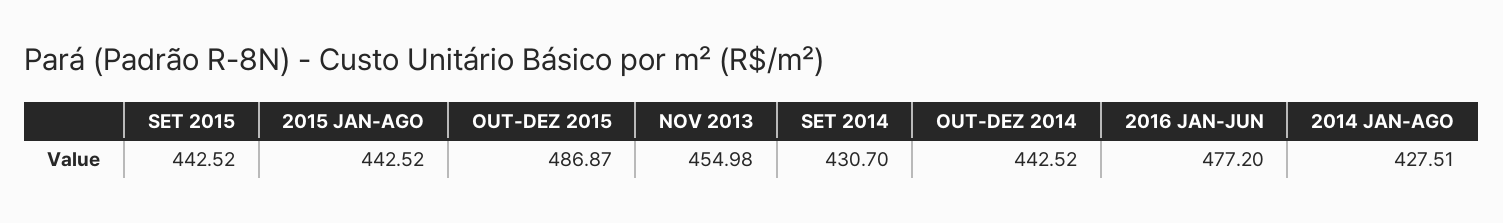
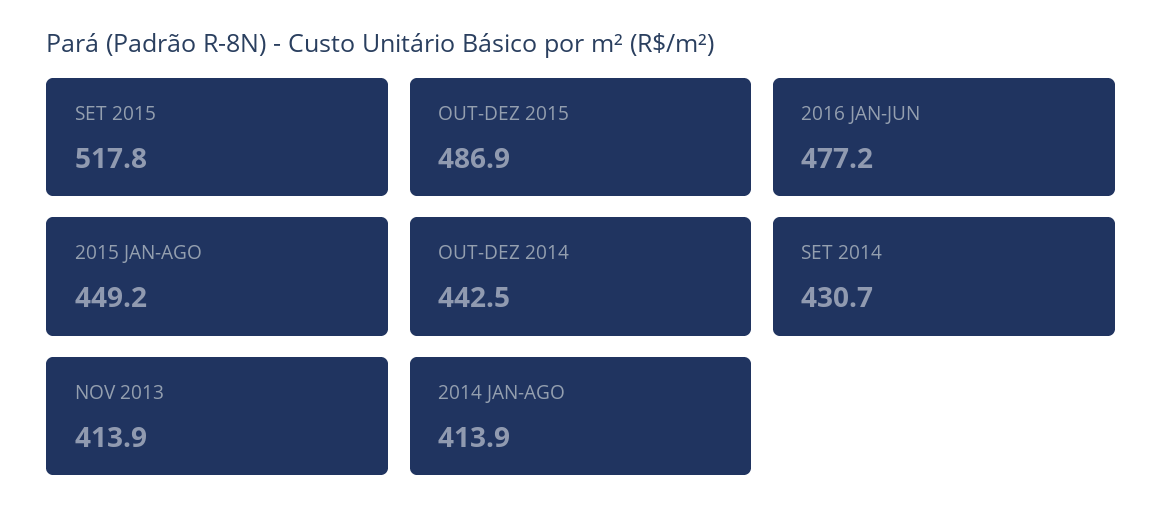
  {
-   "SET 2015": 442.52,
+   "SET 2015": 517.8,
-   "2015 JAN-AGO": 442.52,
+   "2015 JAN-AGO": 449.2,
    "OUT-DEZ 2015": 486.87,
-   "NOV 2013": 454.98,
+   "NOV 2013": 413.9,
    "SET 2014": 430.7,
    "OUT-DEZ 2014": 442.52,
    "2016 JAN-JUN": 477.2,
-   "2014 JAN-AGO": 427.51
+   "2014 JAN-AGO": 413.9
  }

